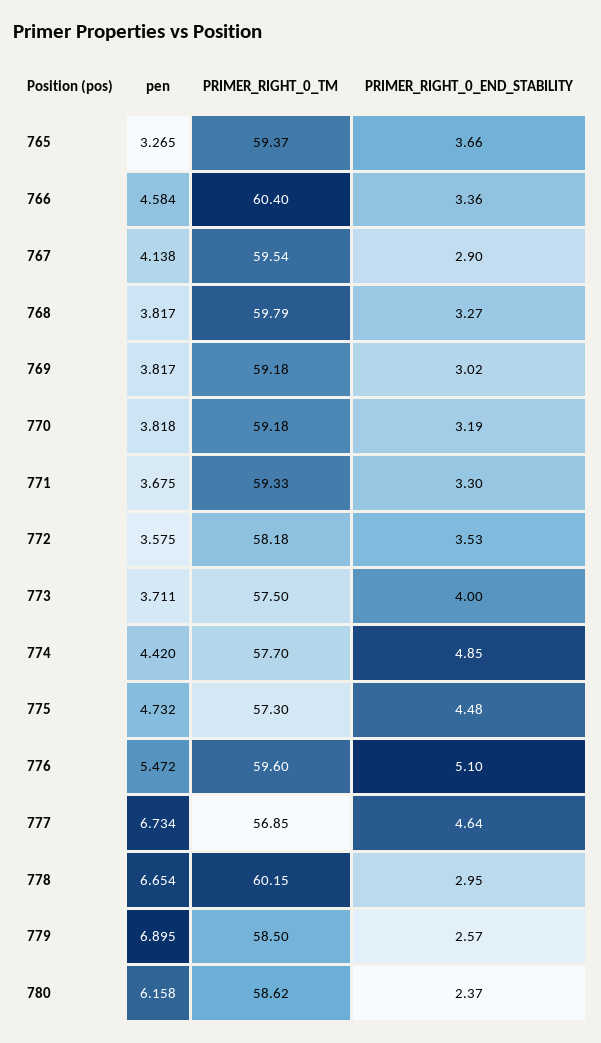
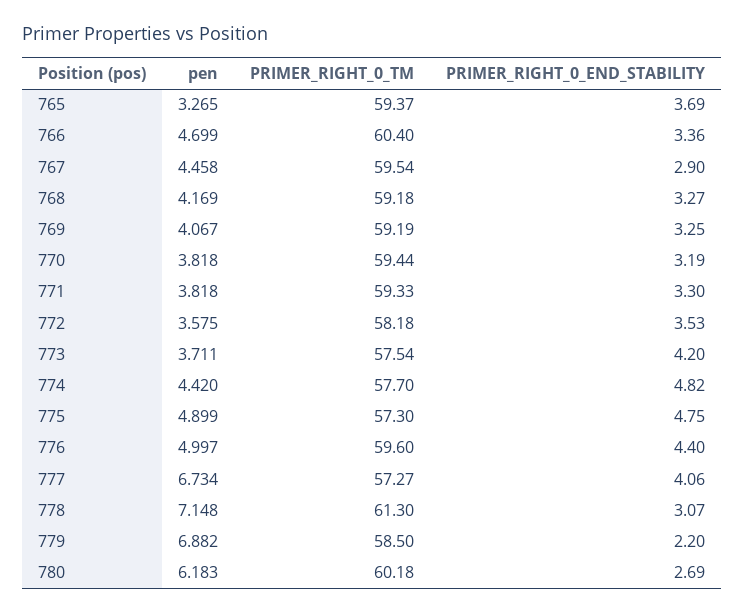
  {
    "pen": {
      "765": 3.265,
-     "766": 4.584,
+     "766": 4.699,
-     "767": 4.138,
+     "767": 4.458,
-     "768": 3.817,
+     "768": 4.169,
-     "769": 3.817,
+     "769": 4.067,
      "770": 3.818,
-     "771": 3.675,
+     "771": 3.818,
      "772": 3.575,
      "773": 3.711,
      "774": 4.42,
-     "775": 4.732,
+     "775": 4.899,
-     "776": 5.472,
+     "776": 4.997,
      "777": 6.734,
-     "778": 6.654,
+     "778": 7.148,
-     "779": 6.895,
+     "779": 6.882,
-     "780": 6.158
+     "780": 6.183
    },
    "PRIMER_RIGHT_0_TM": {
      "765": 59.37,
      "766": 60.4,
      "767": 59.54,
-     "768": 59.79,
+     "768": 59.18,
-     "769": 59.18,
+     "769": 59.19,
-     "770": 59.18,
+     "770": 59.44,
      "771": 59.33,
      "772": 58.18,
-     "773": 57.5,
+     "773": 57.54,
      "774": 57.7,
      "775": 57.3,
      "776": 59.6,
-     "777": 56.85,
+     "777": 57.27,
-     "778": 60.15,
+     "778": 61.3,
      "779": 58.5,
-     "780": 58.62
+     "780": 60.18
    },
    "PRIMER_RIGHT_0_END_STABILITY": {
-     "765": 3.66,
+     "765": 3.69,
      "766": 3.36,
      "767": 2.9,
      "768": 3.27,
-     "769": 3.02,
+     "769": 3.25,
      "770": 3.19,
      "771": 3.3,
      "772": 3.53,
-     "773": 4,
+     "773": 4.2,
-     "774": 4.85,
+     "774": 4.82,
-     "775": 4.48,
+     "775": 4.75,
-     "776": 5.1,
+     "776": 4.4,
-     "777": 4.64,
+     "777": 4.06,
-     "778": 2.95,
+     "778": 3.07,
-     "779": 2.57,
+     "779": 2.2,
-     "780": 2.37
+     "780": 2.69
    }
  }

